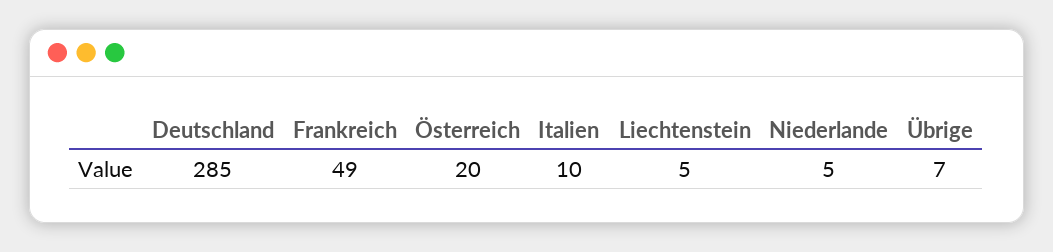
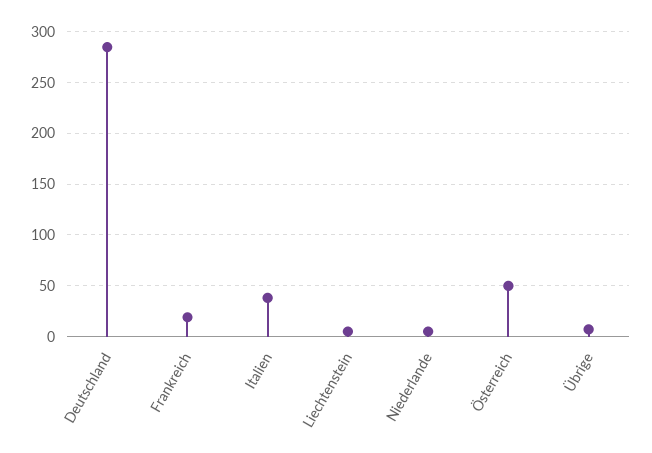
  {
    "Deutschland": 285,
-   "Frankreich": 49,
+   "Frankreich": 20,
-   "Österreich": 20,
+   "Österreich": 50,
-   "Italien": 10,
+   "Italien": 40,
    "Liechtenstein": 5,
    "Niederlande": 5,
    "Übrige": 7
  }

